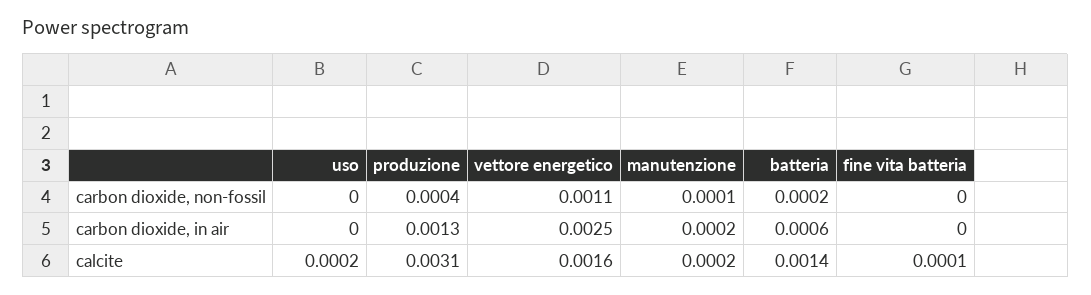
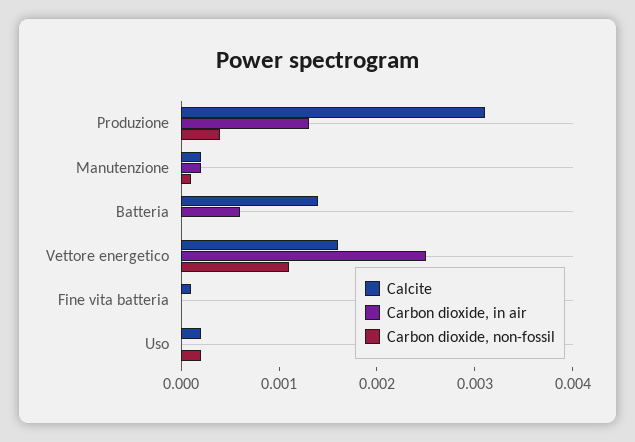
  {
    "carbon dioxide, non-fossil": {
-     "uso": 0,
+     "uso": 0.0002,
      "produzione": 0.0004,
      "vettore energetico": 0.0011,
      "manutenzione": 0.0001,
-     "batteria": 0.0002,
+     "batteria": 0,
      "fine vita batteria": 0
    },
    "carbon dioxide, in air": {
      "uso": 0,
      "produzione": 0.0013,
      "vettore energetico": 0.0025,
      "manutenzione": 0.0002,
      "batteria": 0.0006,
      "fine vita batteria": 0
    },
    "calcite": {
      "uso": 0.0002,
      "produzione": 0.0031,
      "vettore energetico": 0.0016,
      "manutenzione": 0.0002,
      "batteria": 0.0014,
      "fine vita batteria": 0.0001
    }
  }

